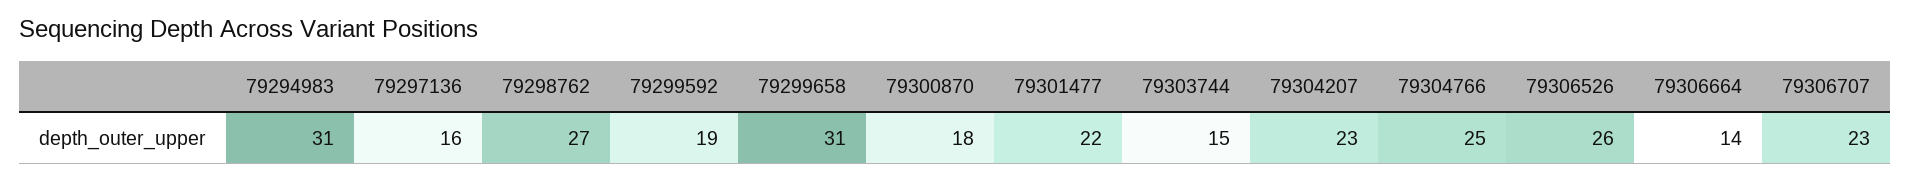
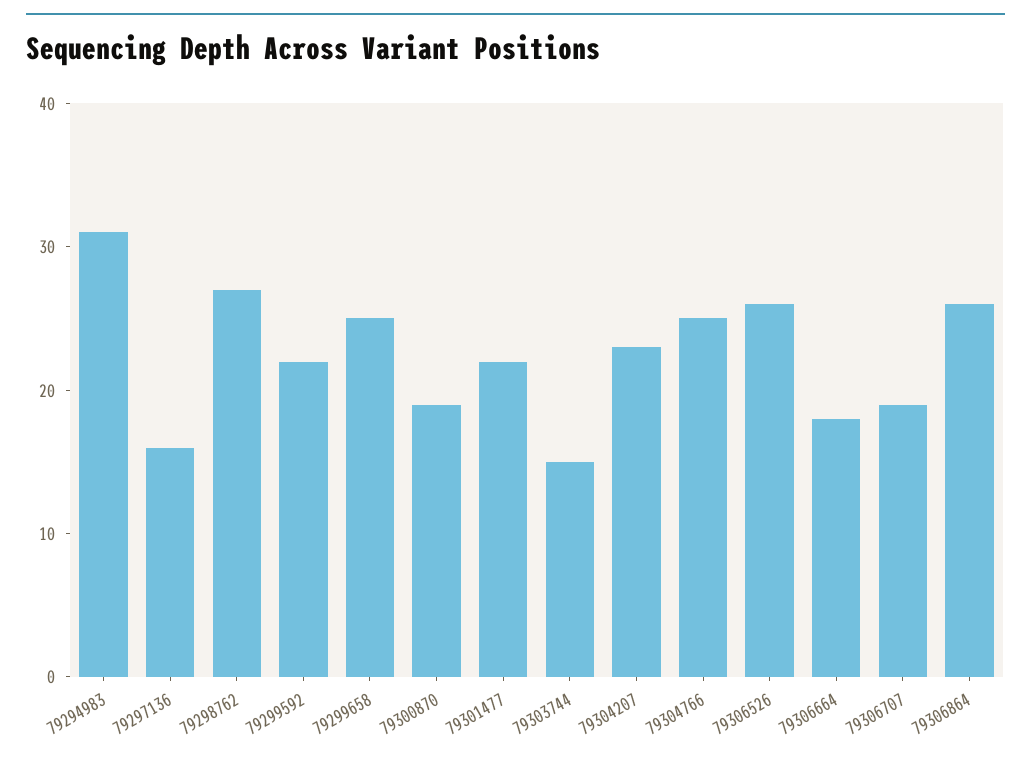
  {
    "79294983": 31,
    "79297136": 16,
    "79298762": 27,
-   "79299592": 19,
+   "79299592": 22,
-   "79299658": 31,
+   "79299658": 25,
-   "79300870": 18,
+   "79300870": 19,
    "79301477": 22,
    "79303744": 15,
    "79304207": 23,
    "79304766": 25,
    "79306526": 26,
-   "79306664": 14,
+   "79306664": 18,
-   "79306707": 23
+   "79306707": 19,
+   "79306864": 26
  }

